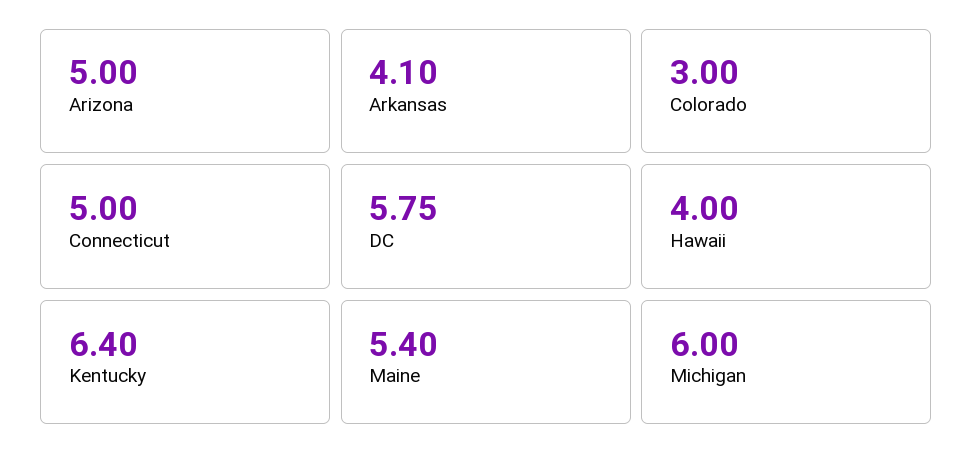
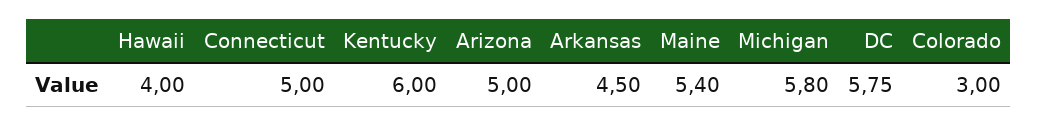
  {
    "Arizona": 5,
-   "Arkansas": 4.1,
+   "Arkansas": 4.5,
    "Colorado": 3,
    "Connecticut": 5,
    "DC": 5.75,
    "Hawaii": 4,
-   "Kentucky": 6.4,
+   "Kentucky": 6,
    "Maine": 5.4,
-   "Michigan": 6
+   "Michigan": 5.8
  }

